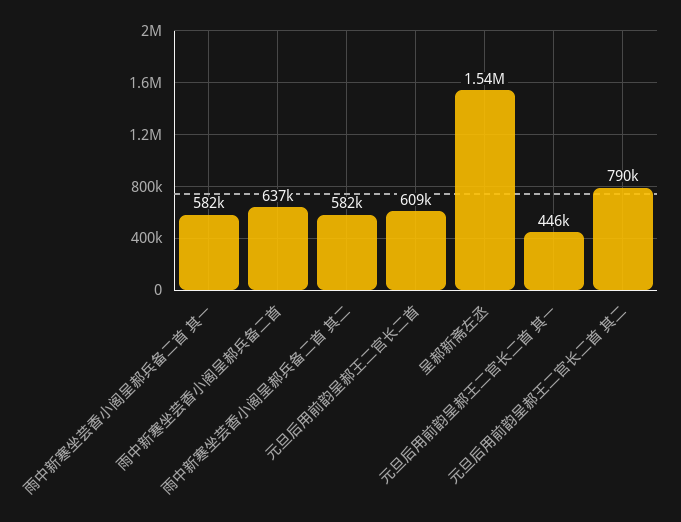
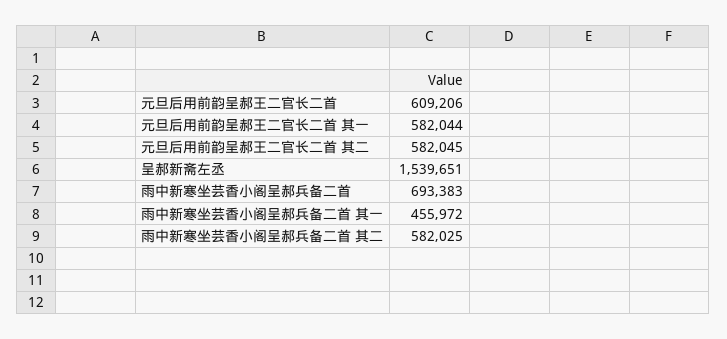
  {
-   "雨中新寒坐芸香小阁呈郝兵备二首 其一": 582000,
+   "雨中新寒坐芸香小阁呈郝兵备二首 其一": 455972,
-   "雨中新寒坐芸香小阁呈郝兵备二首": 637000,
+   "雨中新寒坐芸香小阁呈郝兵备二首": 693383,
    "雨中新寒坐芸香小阁呈郝兵备二首 其二": 582025,
    "元旦后用前韵呈郝王二官长二首": 609206,
    "呈郝新斋左丞": 1539651,
-   "元旦后用前韵呈郝王二官长二首 其一": 446000,
+   "元旦后用前韵呈郝王二官长二首 其一": 582044,
-   "元旦后用前韵呈郝王二官长二首 其二": 790000
+   "元旦后用前韵呈郝王二官长二首 其二": 582045
  }

